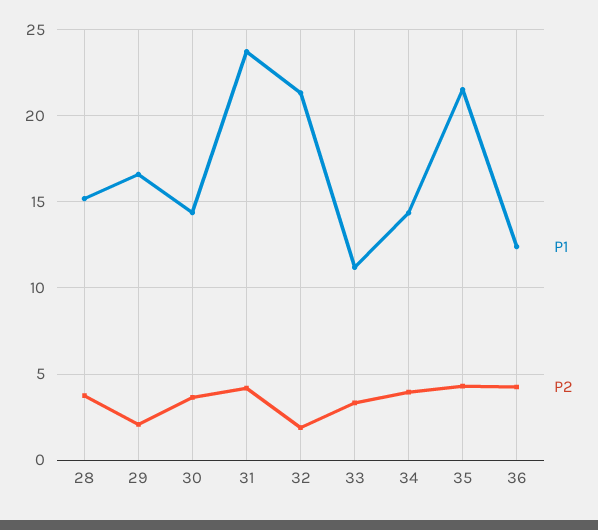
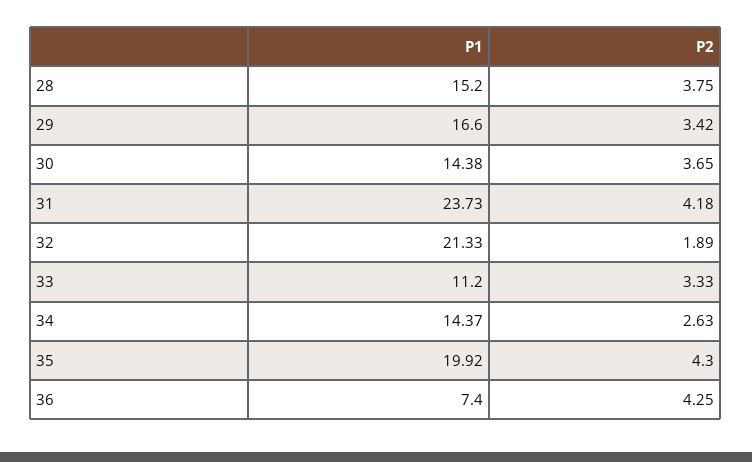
  {
    "P1": {
      "28": 15.2,
      "29": 16.6,
      "30": 14.38,
      "31": 23.73,
      "32": 21.33,
      "33": 11.2,
      "34": 14.37,
-     "35": 21.5,
+     "35": 19.92,
-     "36": 12.5
+     "36": 7.4
    },
    "P2": {
      "28": 3.75,
-     "29": 2,
+     "29": 3.42,
      "30": 3.65,
      "31": 4.18,
      "32": 1.89,
      "33": 3.33,
-     "34": 4,
+     "34": 2.63,
      "35": 4.3,
      "36": 4.25
    }
  }

